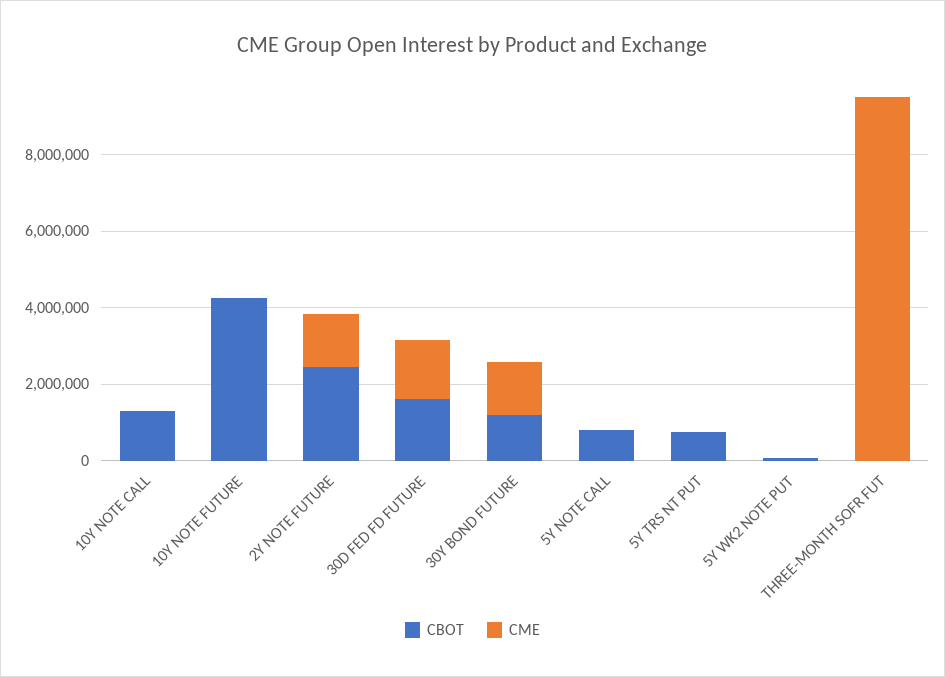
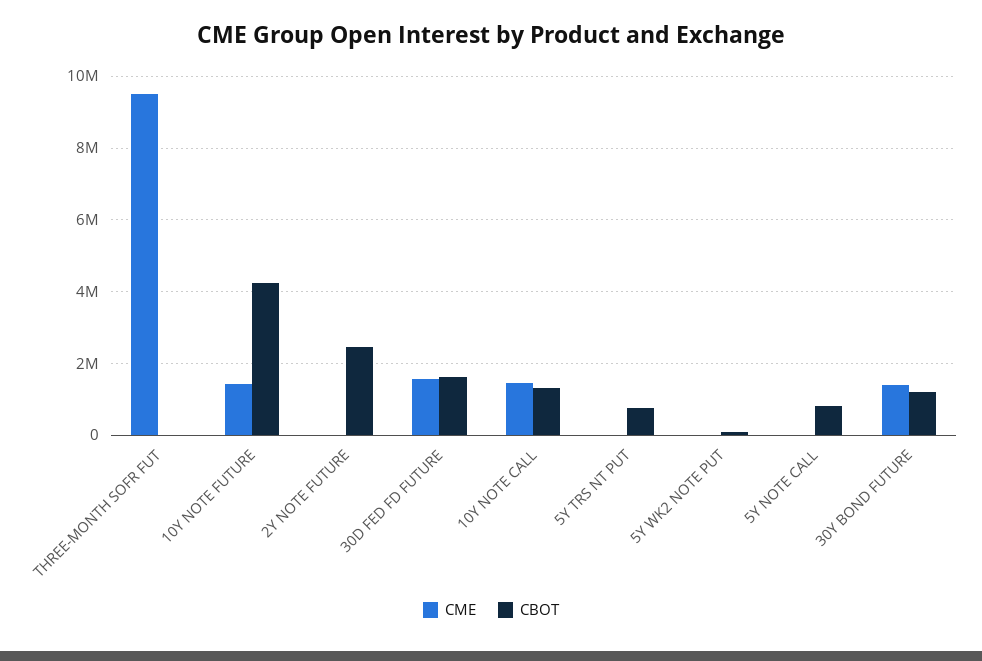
  {
    "CBOT": {
      "10Y NOTE CALL": 1400000,
      "10Y NOTE FUTURE": 4200000,
      "2Y NOTE FUTURE": 2400000,
      "30D FED FD FUTURE": 1600000,
      "30Y BOND FUTURE": 1200000,
      "5Y NOTE CALL": 800000,
      "5Y TRS NT PUT": 800000,
      "5Y WK2 NOTE PUT": 0,
      "THREE-MONTH SOFR FUT": 0
    },
    "CME": {
-     "10Y NOTE CALL": 0,
+     "10Y NOTE CALL": 1400000,
-     "10Y NOTE FUTURE": 0,
+     "10Y NOTE FUTURE": 1400000,
-     "2Y NOTE FUTURE": 1500000,
+     "2Y NOTE FUTURE": 0,
      "30D FED FD FUTURE": 1600000,
      "30Y BOND FUTURE": 1400000,
      "5Y NOTE CALL": 0,
      "5Y TRS NT PUT": 0,
      "5Y WK2 NOTE PUT": 0,
      "THREE-MONTH SOFR FUT": 9400000
    }
  }

